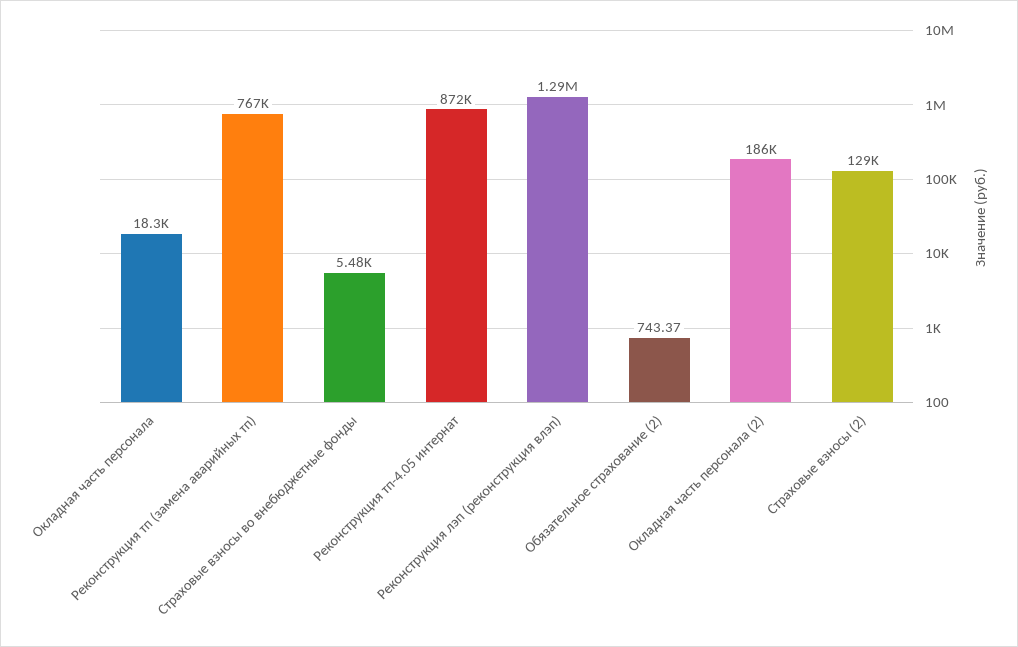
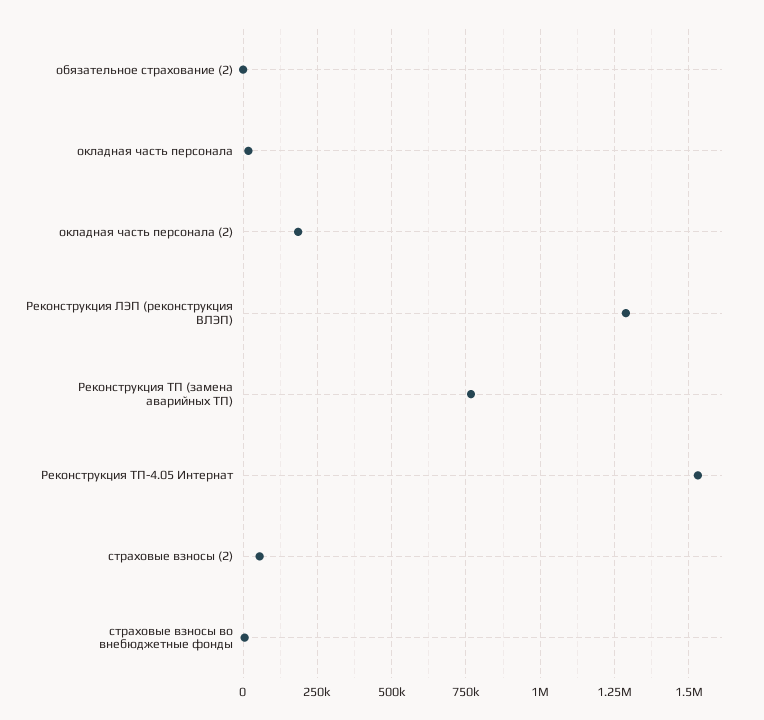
  {
    "Окладная часть персонала": 18300,
    "Реконструкция тп (замена аварийных тп)": 767000,
    "Страховые взносы во внебюджетные фонды": 5480,
-   "Реконструкция тп-4.05 интернат": 872000,
+   "Реконструкция тп-4.05 интернат": 1525000,
    "Реконструкция лэп (реконструкция влэп)": 1290000,
    "Обязательное страхование (2)": 743.37,
    "Окладная часть персонала (2)": 186000,
-   "Страховые взносы (2)": 129000
+   "Страховые взносы (2)": 50000
  }

